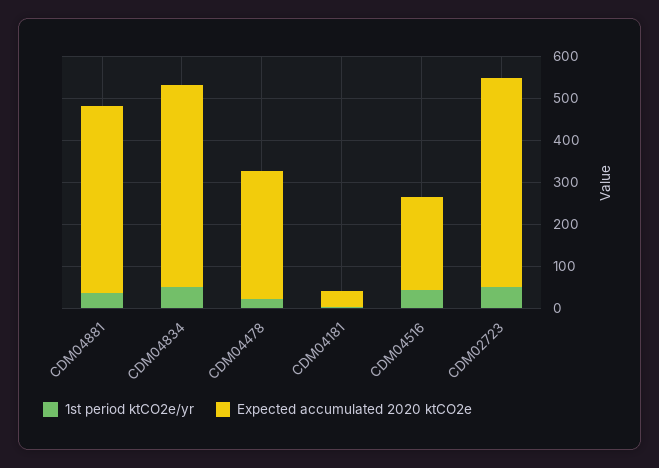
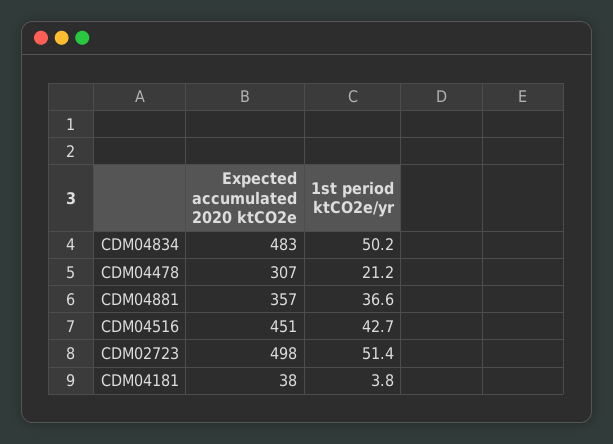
  {
    "1st period ktCO2e/yr": {
      "CDM04881": 36.6,
      "CDM04834": 50.2,
      "CDM04478": 21.2,
      "CDM04181": 3.8,
      "CDM04516": 42.7,
      "CDM02723": 51.4
    },
    "Expected accumulated 2020 ktCO2e": {
-     "CDM04881": 440,
+     "CDM04881": 357,
      "CDM04834": 483,
      "CDM04478": 307,
      "CDM04181": 38,
-     "CDM04516": 220,
+     "CDM04516": 451,
      "CDM02723": 498
    }
  }

